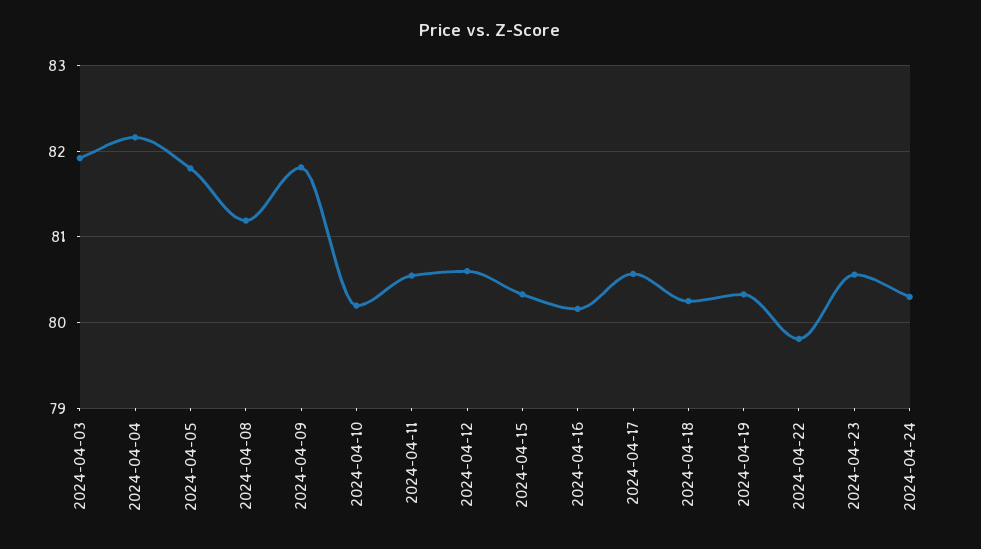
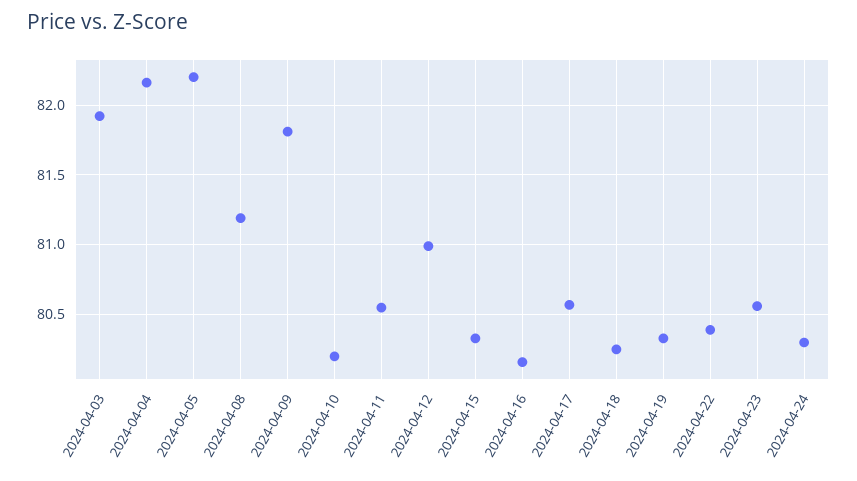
  {
    "2024-04-03": 81.9,
    "2024-04-04": 82.15,
-   "2024-04-05": 81.8,
+   "2024-04-05": 82.2,
    "2024-04-08": 81.2,
    "2024-04-09": 81.8,
    "2024-04-10": 80.2,
    "2024-04-11": 80.55,
-   "2024-04-12": 80.6,
+   "2024-04-12": 81,
    "2024-04-15": 80.35,
    "2024-04-16": 80.15,
    "2024-04-17": 80.55,
    "2024-04-18": 80.25,
    "2024-04-19": 80.35,
-   "2024-04-22": 79.8,
+   "2024-04-22": 80.4,
    "2024-04-23": 80.55,
    "2024-04-24": 80.3
  }

